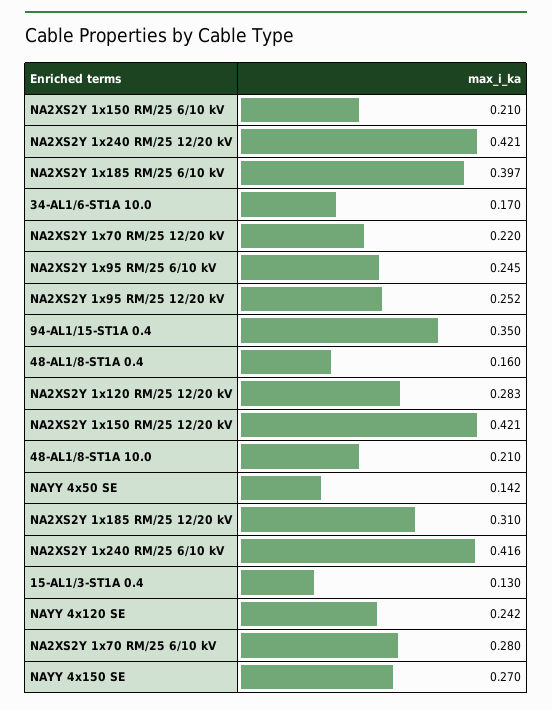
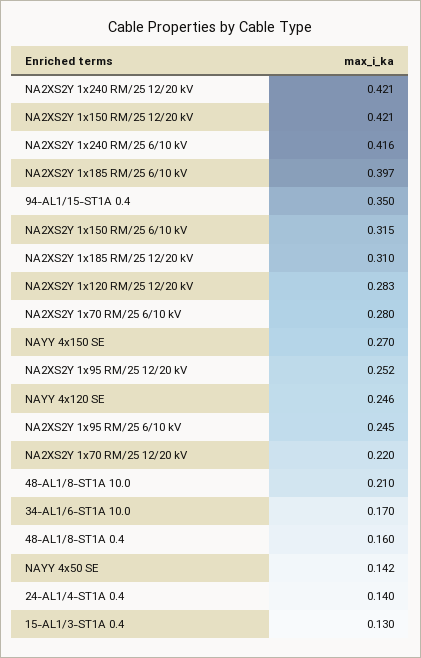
  {
-   "NA2XS2Y 1x150 RM/25 6/10 kV": 0.21,
+   "NA2XS2Y 1x150 RM/25 6/10 kV": 0.315,
    "NA2XS2Y 1x240 RM/25 12/20 kV": 0.421,
    "NA2XS2Y 1x185 RM/25 6/10 kV": 0.397,
    "34-AL1/6-ST1A 10.0": 0.17,
    "NA2XS2Y 1x70 RM/25 12/20 kV": 0.22,
    "NA2XS2Y 1x95 RM/25 6/10 kV": 0.245,
    "NA2XS2Y 1x95 RM/25 12/20 kV": 0.252,
    "94-AL1/15-ST1A 0.4": 0.35,
    "48-AL1/8-ST1A 0.4": 0.16,
    "NA2XS2Y 1x120 RM/25 12/20 kV": 0.283,
    "NA2XS2Y 1x150 RM/25 12/20 kV": 0.421,
    "48-AL1/8-ST1A 10.0": 0.21,
    "NAYY 4x50 SE": 0.142,
    "NA2XS2Y 1x185 RM/25 12/20 kV": 0.31,
    "NA2XS2Y 1x240 RM/25 6/10 kV": 0.416,
    "15-AL1/3-ST1A 0.4": 0.13,
-   "NAYY 4x120 SE": 0.242,
+   "NAYY 4x120 SE": 0.246,
    "NA2XS2Y 1x70 RM/25 6/10 kV": 0.28,
-   "NAYY 4x150 SE": 0.27
+   "NAYY 4x150 SE": 0.27,
+   "24-AL1/4-ST1A 0.4": 0.14
  }

